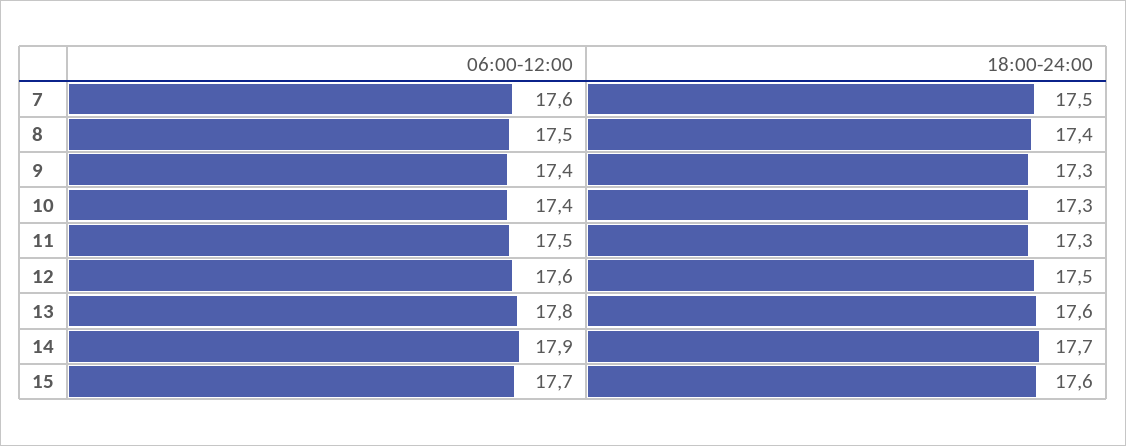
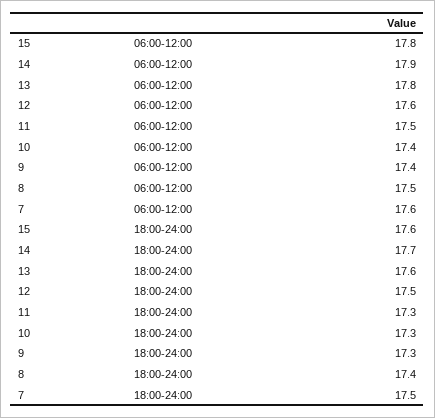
  {
    "06:00-12:00": {
      "7": 17.6,
      "8": 17.5,
      "9": 17.4,
      "10": 17.4,
      "11": 17.5,
      "12": 17.6,
      "13": 17.8,
      "14": 17.9,
-     "15": 17.7
+     "15": 17.8
    },
    "18:00-24:00": {
      "7": 17.5,
      "8": 17.4,
      "9": 17.3,
      "10": 17.3,
      "11": 17.3,
      "12": 17.5,
      "13": 17.6,
      "14": 17.7,
      "15": 17.6
    }
  }

